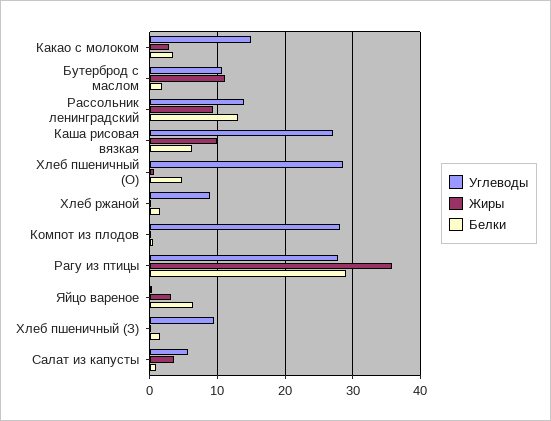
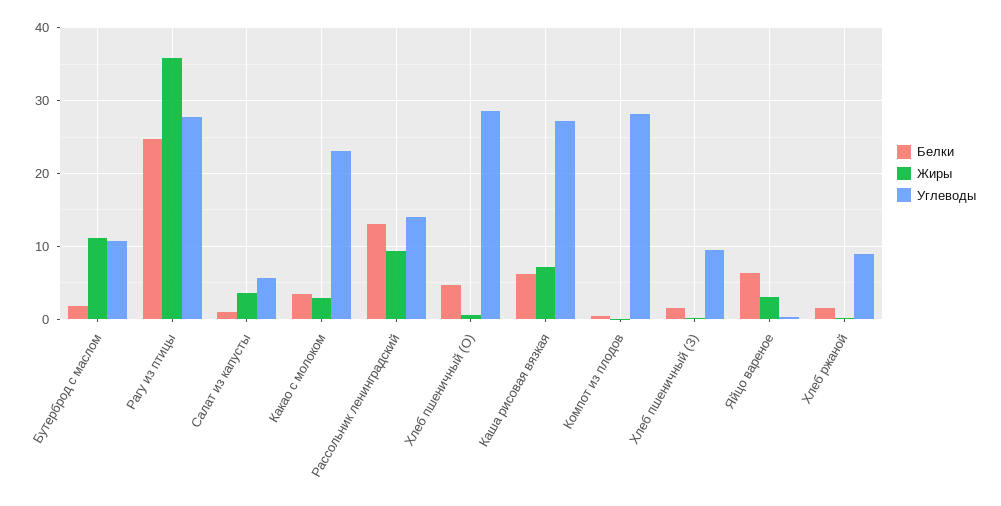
  {
    "Углеводы": {
-     "Какао с молоком": 15,
+     "Какао с молоком": 23,
      "Бутерброд с маслом": 11,
      "Рассольник ленинградский": 14,
      "Каша рисовая вязкая": 27,
      "Хлеб пшеничный (О)": 29,
      "Хлеб ржаной": 9,
      "Компот из плодов": 28,
      "Рагу из птицы": 28,
      "Яйцо вареное": 0,
      "Хлеб пшеничный (З)": 10,
      "Салат из капусты": 6
    },
    "Жиры": {
      "Какао с молоком": 3,
      "Бутерброд с маслом": 11,
      "Рассольник ленинградский": 9,
-     "Каша рисовая вязкая": 10,
+     "Каша рисовая вязкая": 7,
      "Хлеб пшеничный (О)": 1,
      "Хлеб ржаной": 0,
      "Компот из плодов": 0,
      "Рагу из птицы": 36,
      "Яйцо вареное": 3,
      "Хлеб пшеничный (З)": 0,
      "Салат из капусты": 4
    },
    "Белки": {
      "Какао с молоком": 3,
      "Бутерброд с маслом": 2,
      "Рассольник ленинградский": 13,
      "Каша рисовая вязкая": 6,
      "Хлеб пшеничный (О)": 5,
      "Хлеб ржаной": 2,
      "Компот из плодов": 0,
-     "Рагу из птицы": 29,
+     "Рагу из птицы": 25,
      "Яйцо вареное": 6,
      "Хлеб пшеничный (З)": 2,
      "Салат из капусты": 1
    }
  }

